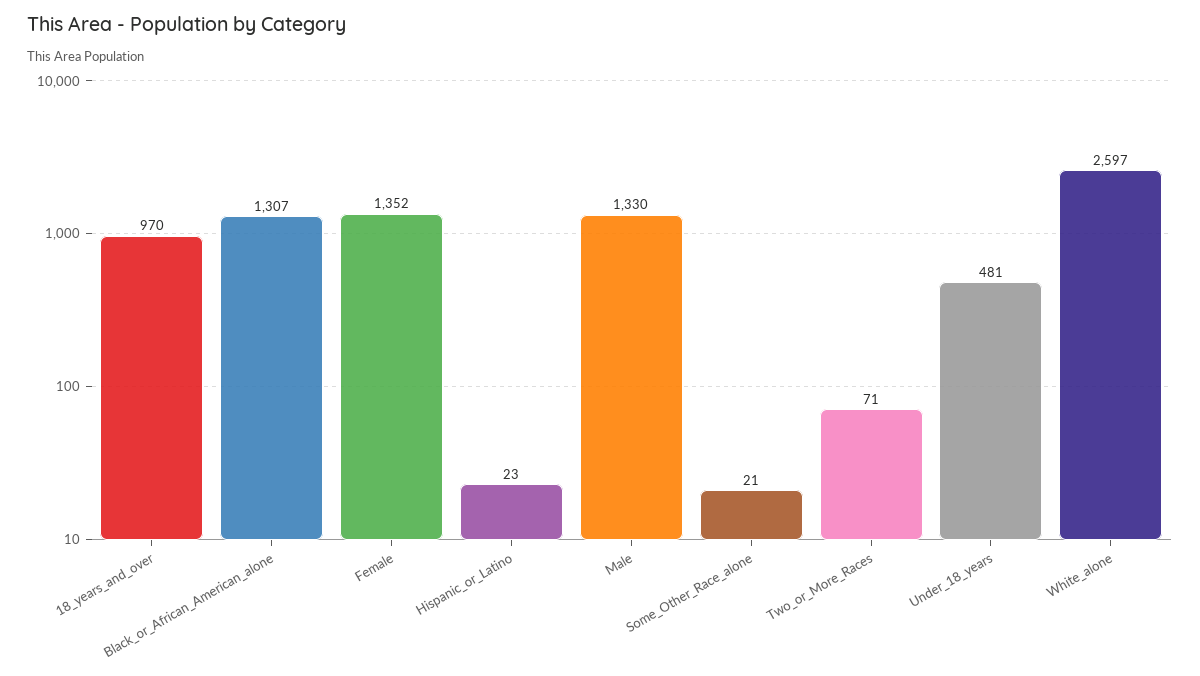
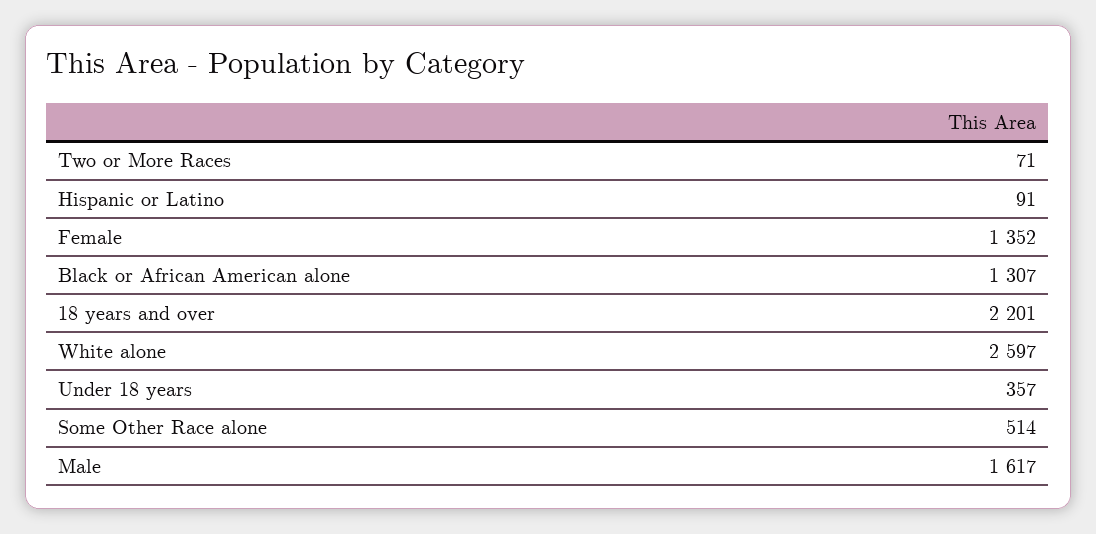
  {
-   "18_years_and_over": 970,
+   "18_years_and_over": 2201,
    "Black_or_African_American_alone": 1307,
    "Female": 1352,
-   "Hispanic_or_Latino": 23,
+   "Hispanic_or_Latino": 91,
-   "Male": 1330,
+   "Male": 1617,
-   "Some_Other_Race_alone": 21,
+   "Some_Other_Race_alone": 514,
    "Two_or_More_Races": 71,
-   "Under_18_years": 481,
+   "Under_18_years": 357,
    "White_alone": 2597
  }

